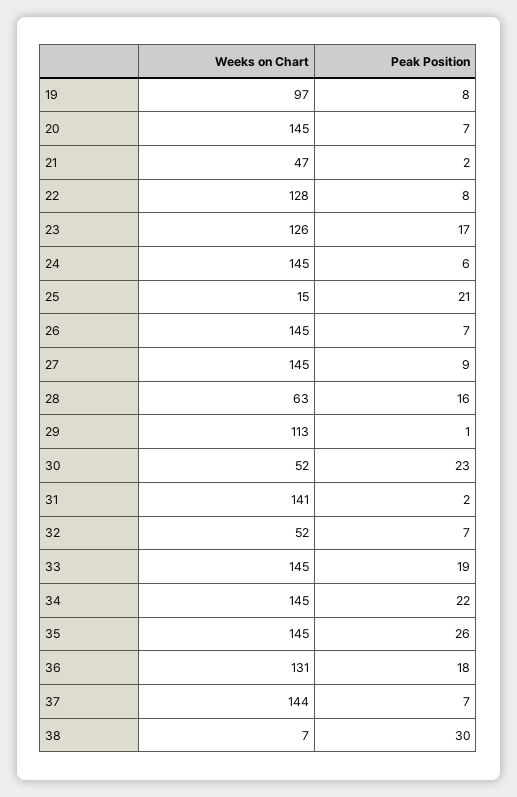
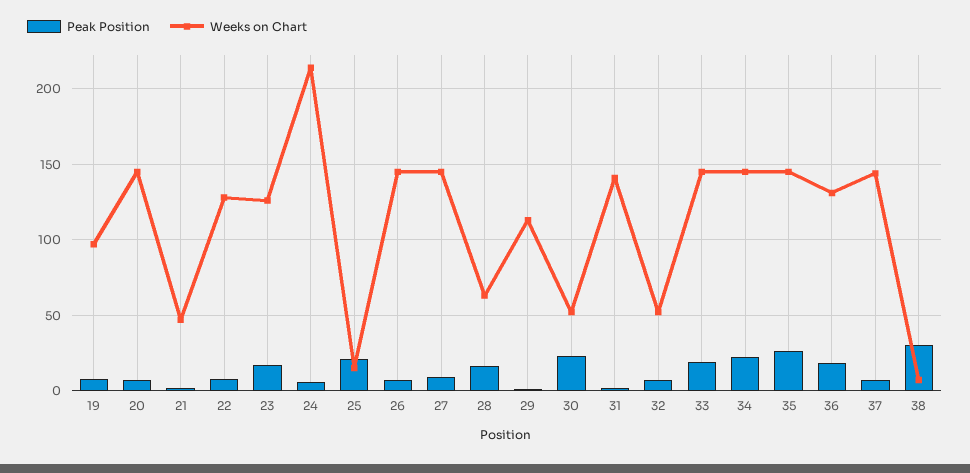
  {
    "Weeks on Chart": {
      "19": 97,
      "20": 145,
      "21": 47,
      "22": 128,
      "23": 126,
-     "24": 145,
+     "24": 215,
      "25": 15,
      "26": 145,
      "27": 145,
      "28": 63,
      "29": 113,
      "30": 52,
      "31": 141,
      "32": 52,
      "33": 145,
      "34": 145,
      "35": 145,
      "36": 131,
      "37": 144,
      "38": 7
    },
    "Peak Position": {
      "19": 8,
      "20": 7,
      "21": 2,
      "22": 8,
      "23": 17,
      "24": 6,
      "25": 21,
      "26": 7,
      "27": 9,
      "28": 16,
      "29": 1,
      "30": 23,
      "31": 2,
      "32": 7,
      "33": 19,
      "34": 22,
      "35": 26,
      "36": 18,
      "37": 7,
      "38": 30
    }
  }

